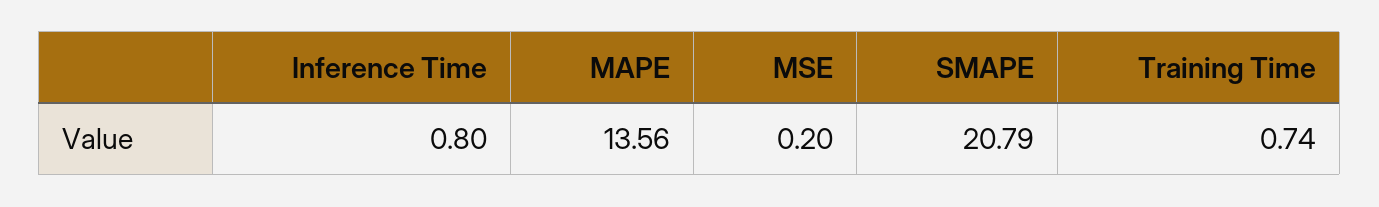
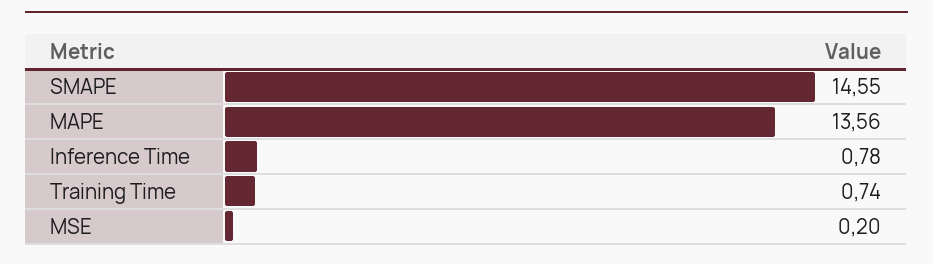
  {
-   "Inference Time": 0.8,
+   "Inference Time": 0.78,
    "MAPE": 13.56,
    "MSE": 0.2,
-   "SMAPE": 20.79,
+   "SMAPE": 14.55,
    "Training Time": 0.74
  }

